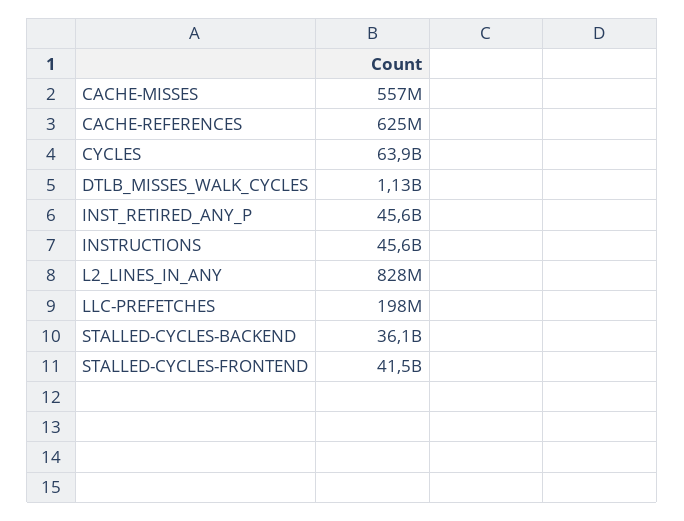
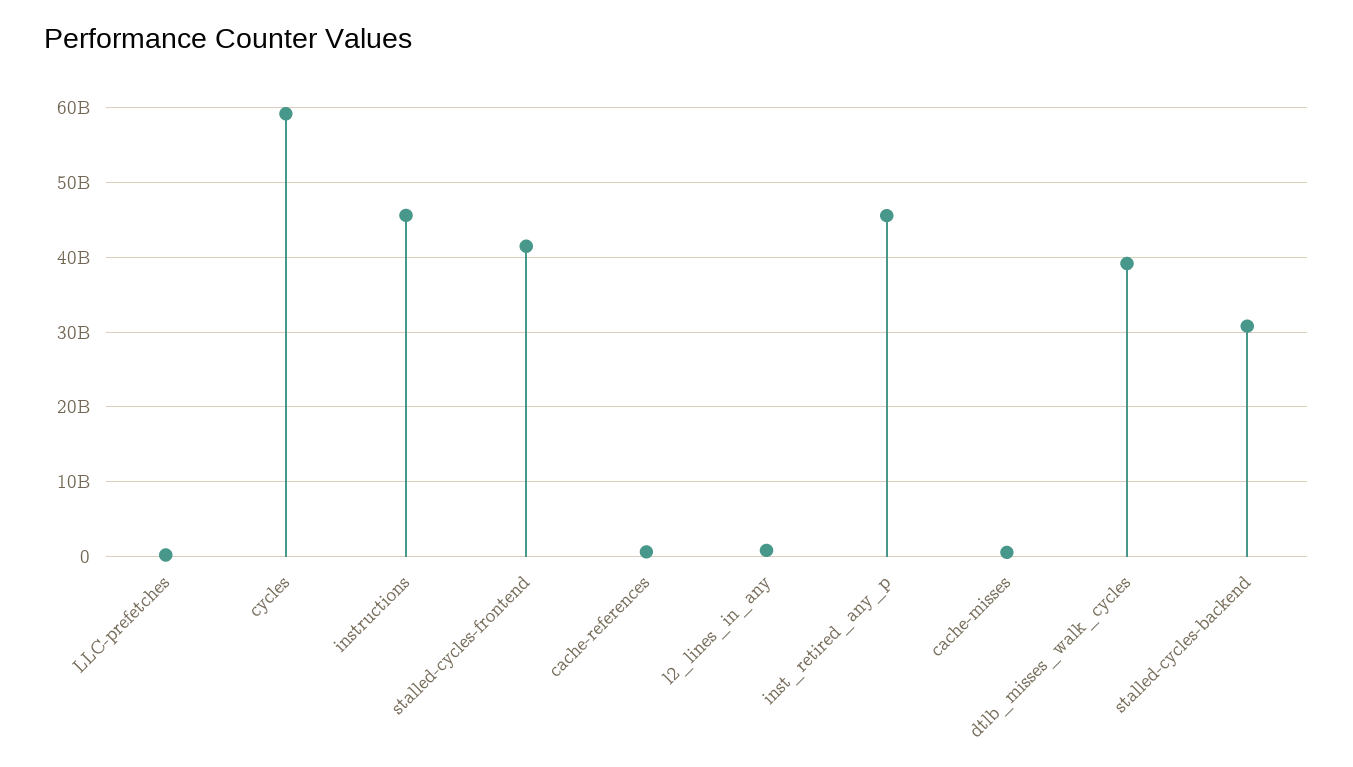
  {
    "CACHE-MISSES": 557000000,
    "CACHE-REFERENCES": 625000000,
-   "CYCLES": 63900000000,
+   "CYCLES": 59000000000,
-   "DTLB_MISSES_WALK_CYCLES": 1130000000,
+   "DTLB_MISSES_WALK_CYCLES": 39000000000,
    "INST_RETIRED_ANY_P": 45600000000,
    "INSTRUCTIONS": 45600000000,
    "L2_LINES_IN_ANY": 828000000,
    "LLC-PREFETCHES": 198000000,
-   "STALLED-CYCLES-BACKEND": 36100000000,
+   "STALLED-CYCLES-BACKEND": 31000000000,
    "STALLED-CYCLES-FRONTEND": 41500000000
  }

